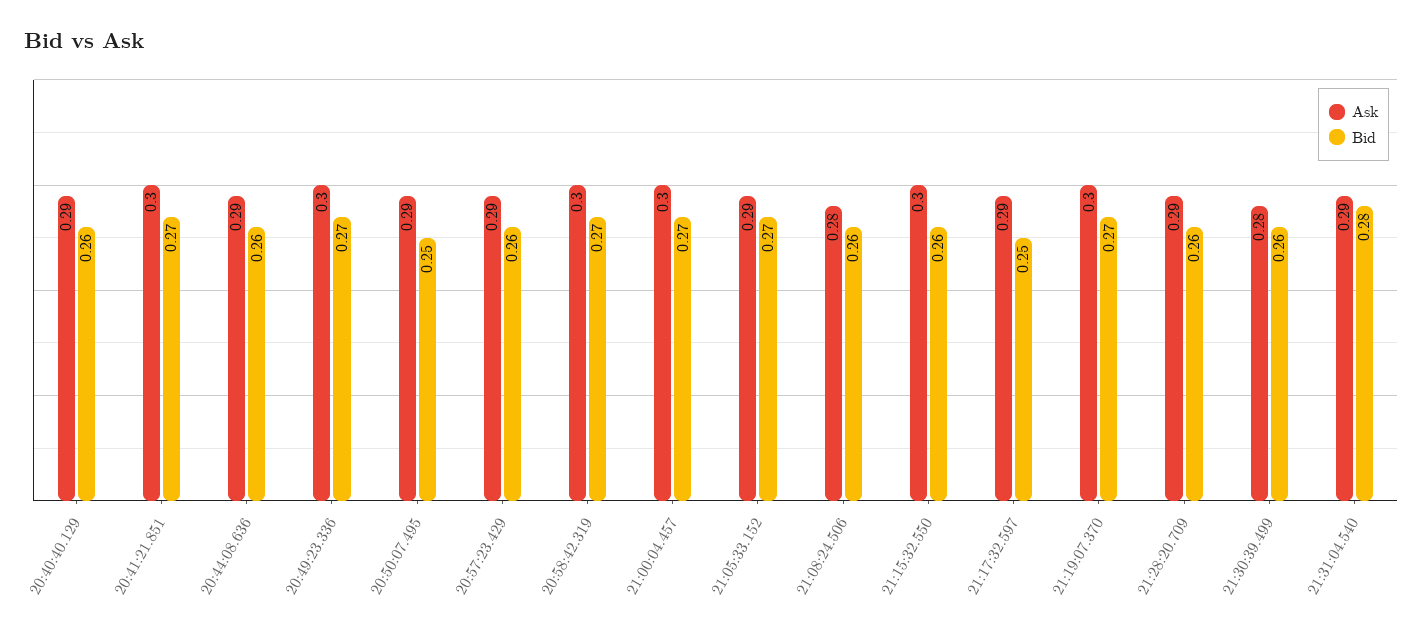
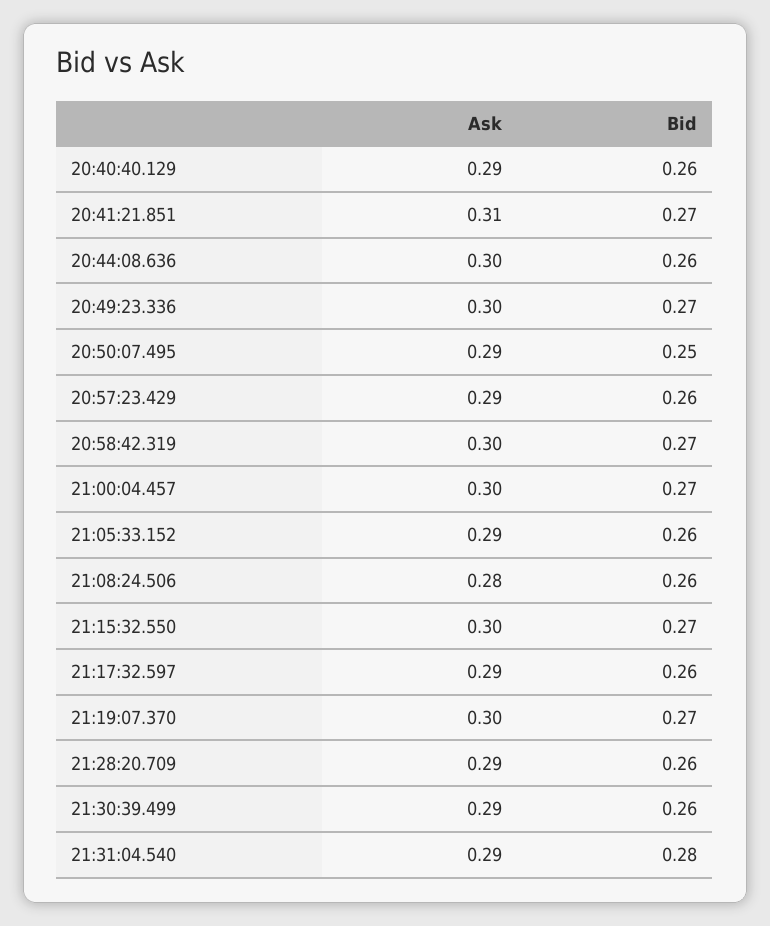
  {
    "Ask": {
      "20:40:40.129": 0.29,
-     "20:41:21.851": 0.3,
+     "20:41:21.851": 0.31,
-     "20:44:08.636": 0.29,
+     "20:44:08.636": 0.3,
      "20:49:23.336": 0.3,
      "20:50:07.495": 0.29,
      "20:57:23.429": 0.29,
      "20:58:42.319": 0.3,
      "21:00:04.457": 0.3,
      "21:05:33.152": 0.29,
      "21:08:24.506": 0.28,
      "21:15:32.550": 0.3,
      "21:17:32.597": 0.29,
      "21:19:07.370": 0.3,
      "21:28:20.709": 0.29,
-     "21:30:39.499": 0.28,
+     "21:30:39.499": 0.29,
      "21:31:04.540": 0.29
    },
    "Bid": {
      "20:40:40.129": 0.26,
      "20:41:21.851": 0.27,
      "20:44:08.636": 0.26,
      "20:49:23.336": 0.27,
      "20:50:07.495": 0.25,
      "20:57:23.429": 0.26,
      "20:58:42.319": 0.27,
      "21:00:04.457": 0.27,
-     "21:05:33.152": 0.27,
+     "21:05:33.152": 0.26,
      "21:08:24.506": 0.26,
-     "21:15:32.550": 0.26,
+     "21:15:32.550": 0.27,
-     "21:17:32.597": 0.25,
+     "21:17:32.597": 0.26,
      "21:19:07.370": 0.27,
      "21:28:20.709": 0.26,
      "21:30:39.499": 0.26,
      "21:31:04.540": 0.28
    }
  }

